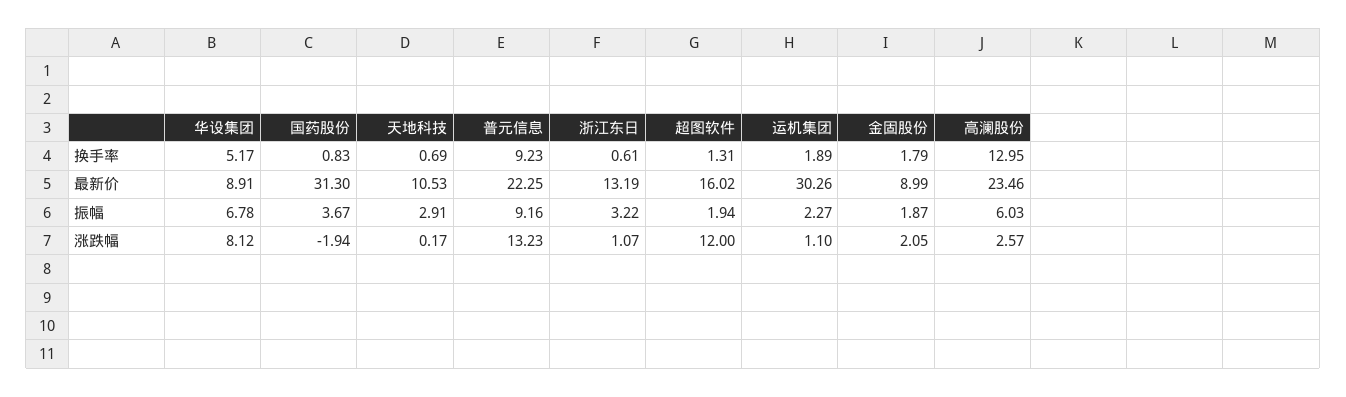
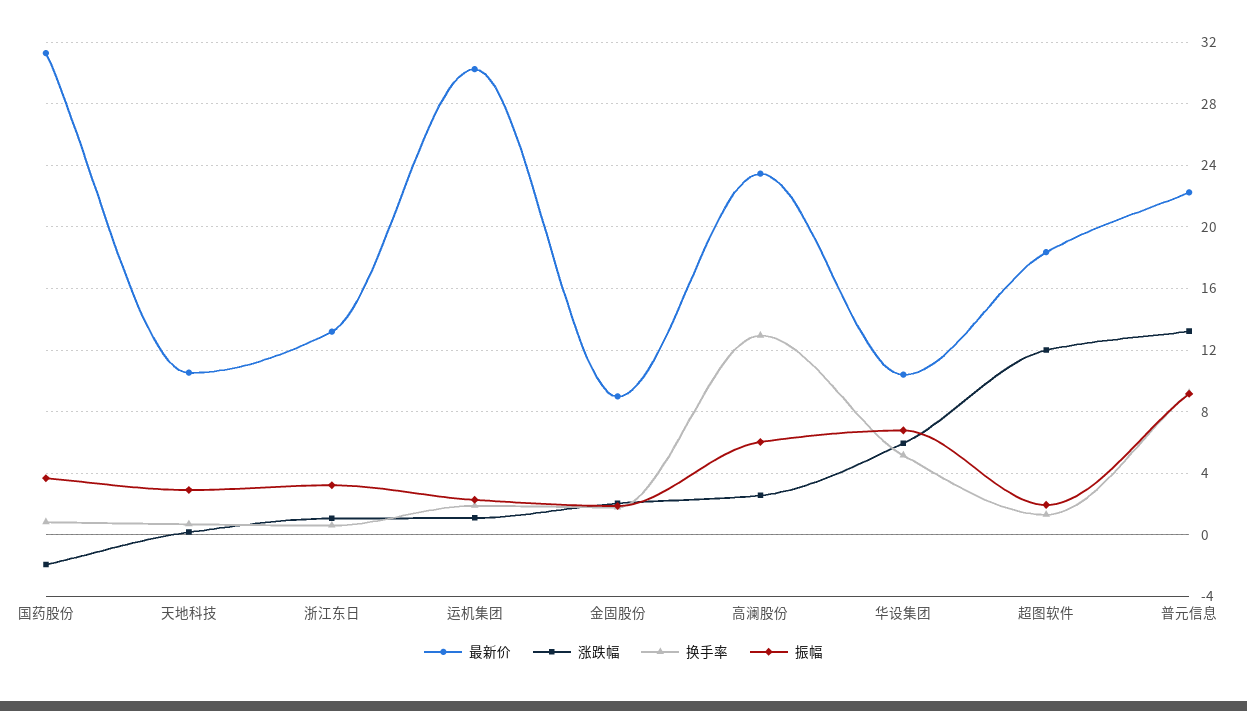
  {
    "换手率": {
      "华设集团": 5.17,
      "国药股份": 0.83,
      "天地科技": 0.69,
      "普元信息": 9.23,
      "浙江东日": 0.61,
      "超图软件": 1.31,
      "运机集团": 1.89,
      "金固股份": 1.79,
      "高澜股份": 12.95
    },
    "最新价": {
-     "华设集团": 8.91,
+     "华设集团": 10.5,
      "国药股份": 31.3,
      "天地科技": 10.53,
      "普元信息": 22.25,
      "浙江东日": 13.19,
-     "超图软件": 16.02,
+     "超图软件": 18.5,
      "运机集团": 30.26,
      "金固股份": 8.99,
      "高澜股份": 23.46
    },
    "振幅": {
      "华设集团": 6.78,
      "国药股份": 3.67,
      "天地科技": 2.91,
      "普元信息": 9.16,
      "浙江东日": 3.22,
      "超图软件": 1.94,
      "运机集团": 2.27,
      "金固股份": 1.87,
      "高澜股份": 6.03
    },
    "涨跌幅": {
-     "华设集团": 8.12,
+     "华设集团": 6,
      "国药股份": -1.94,
      "天地科技": 0.17,
      "普元信息": 13.23,
      "浙江东日": 1.07,
      "超图软件": 12,
      "运机集团": 1.1,
      "金固股份": 2.05,
      "高澜股份": 2.57
    }
  }

